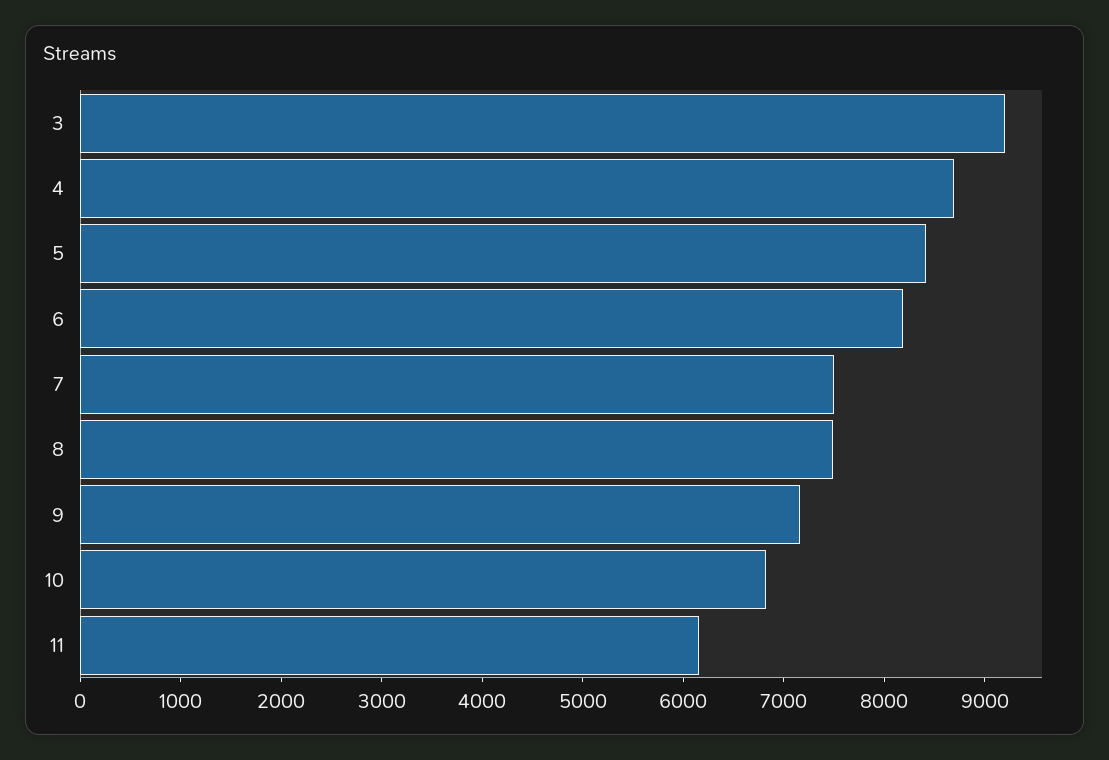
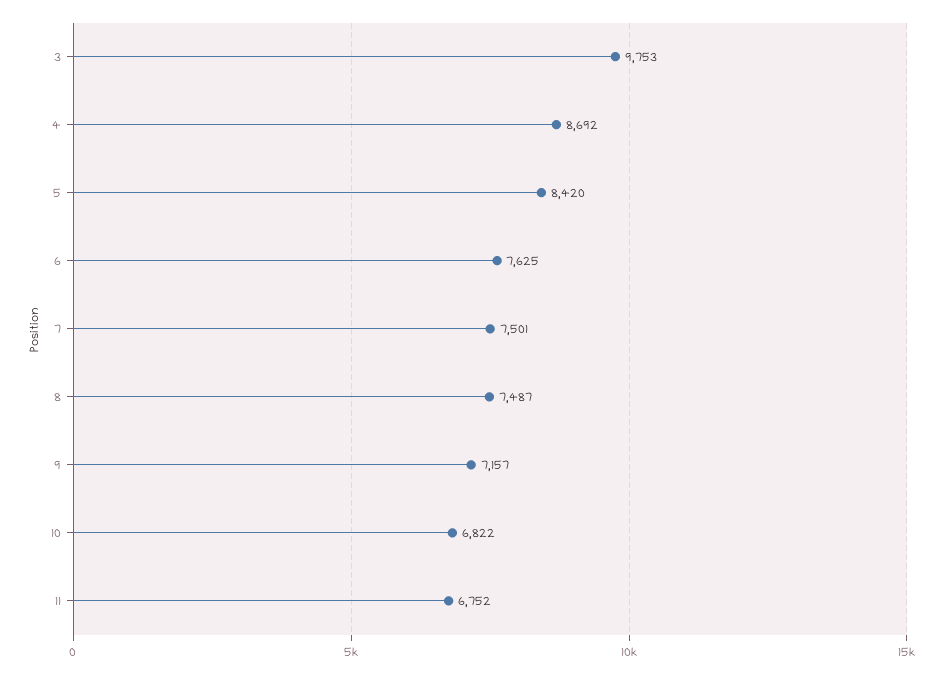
  {
-   "3": 9200,
+   "3": 9753,
    "4": 8692,
    "5": 8420,
-   "6": 8200,
+   "6": 7625,
    "7": 7501,
    "8": 7487,
    "9": 7157,
    "10": 6822,
-   "11": 6200
+   "11": 6752
  }

